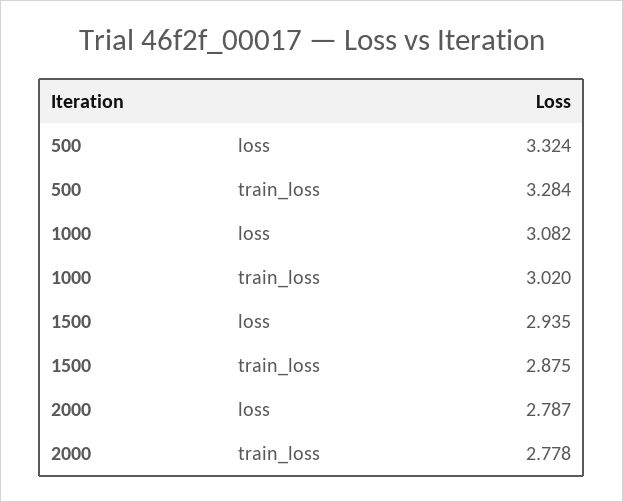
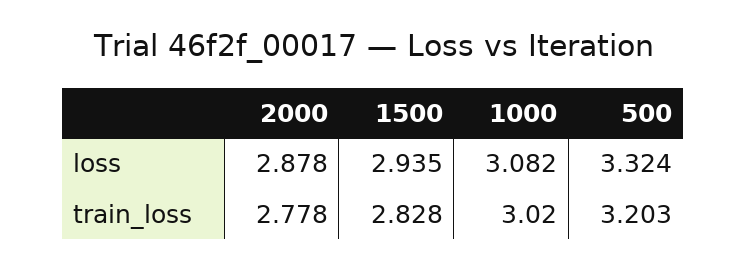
  {
    "500": {
      "loss": 3.324,
-     "train_loss": 3.284
+     "train_loss": 3.203
    },
    "1000": {
      "loss": 3.082,
      "train_loss": 3.02
    },
    "1500": {
      "loss": 2.935,
-     "train_loss": 2.875
+     "train_loss": 2.828
    },
    "2000": {
-     "loss": 2.787,
+     "loss": 2.878,
      "train_loss": 2.778
    }
  }

